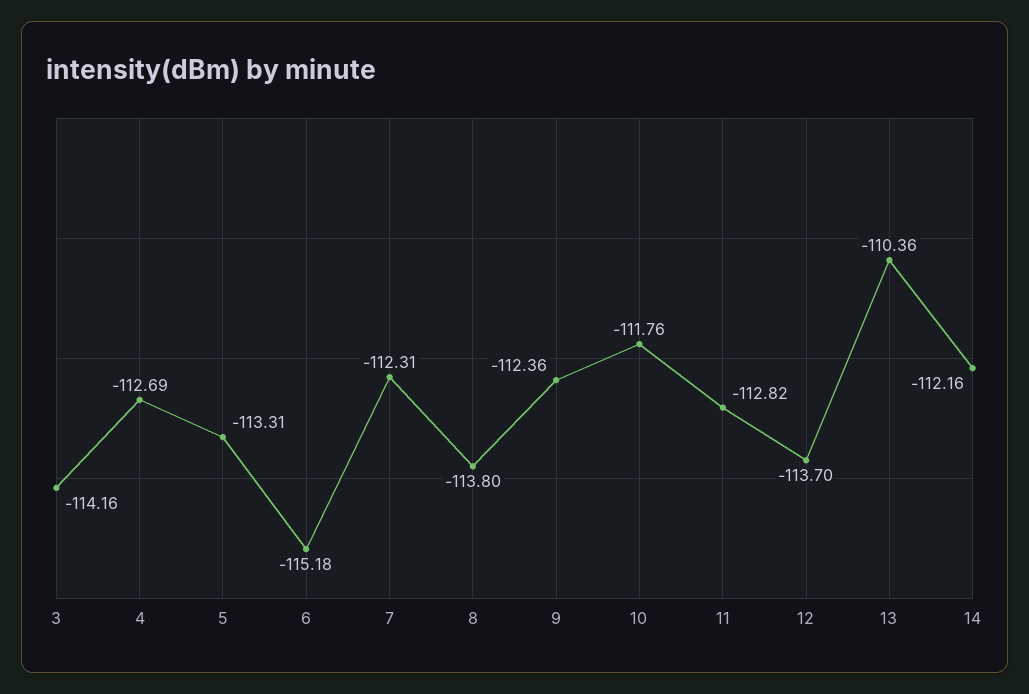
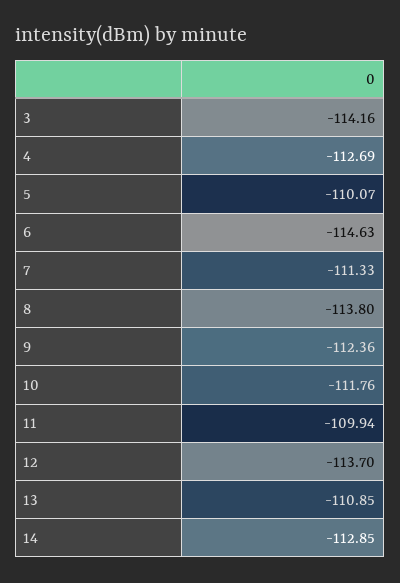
  {
    "3": -114.16,
    "4": -112.69,
-   "5": -113.31,
+   "5": -110.07,
-   "6": -115.18,
+   "6": -114.63,
-   "7": -112.31,
+   "7": -111.33,
    "8": -113.8,
    "9": -112.36,
    "10": -111.76,
-   "11": -112.82,
+   "11": -109.94,
    "12": -113.7,
-   "13": -110.36,
+   "13": -110.85,
-   "14": -112.16
+   "14": -112.85
  }

